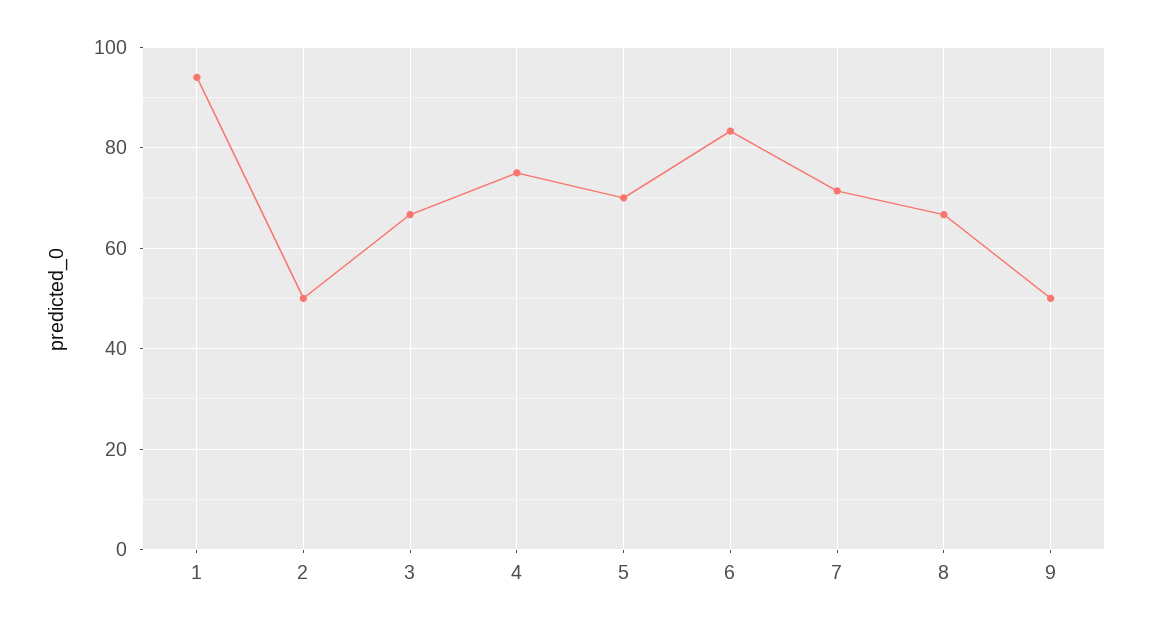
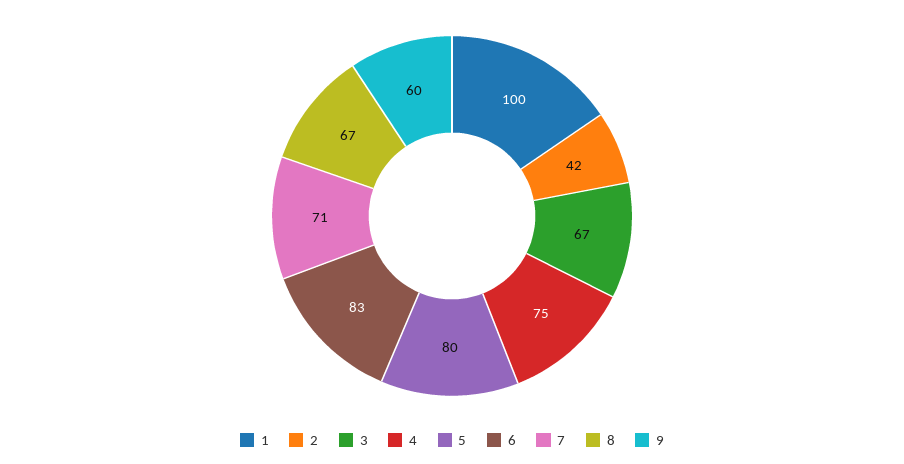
  {
-   "1": 94,
+   "1": 100,
-   "2": 50,
+   "2": 42,
    "3": 67,
    "4": 75,
-   "5": 70,
+   "5": 80,
    "6": 83,
    "7": 71,
    "8": 67,
-   "9": 50
+   "9": 60
  }

